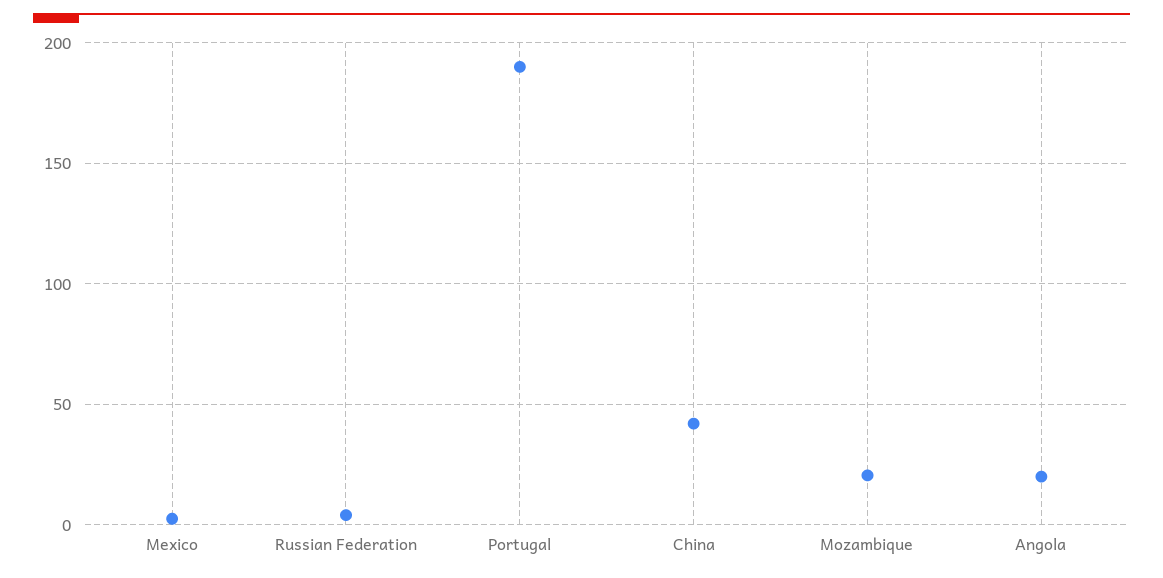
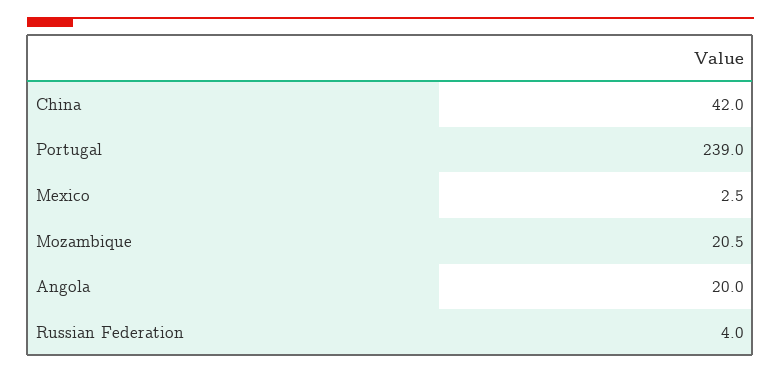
  {
    "Mexico": 2.5,
    "Russian Federation": 4,
-   "Portugal": 190,
+   "Portugal": 239,
    "China": 42,
    "Mozambique": 20.5,
    "Angola": 20
  }

